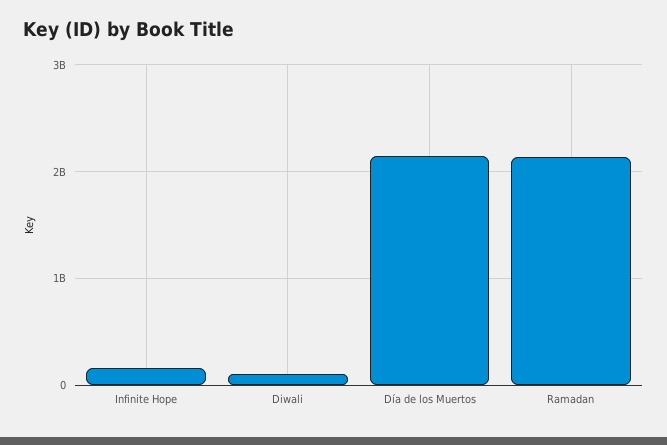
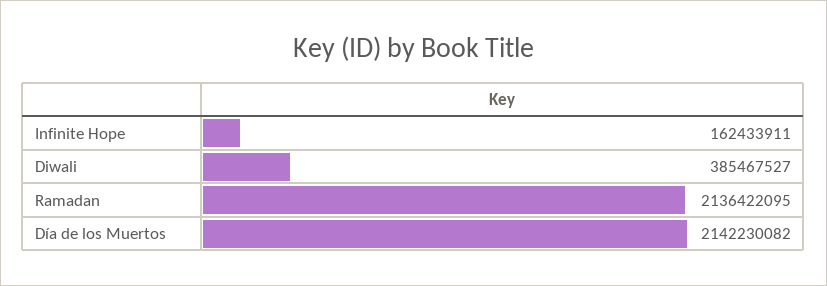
  {
    "Infinite Hope": 162433911,
-   "Diwali": 100000000,
+   "Diwali": 385467527,
    "Día de los Muertos": 2142230082,
    "Ramadan": 2136422095
  }

